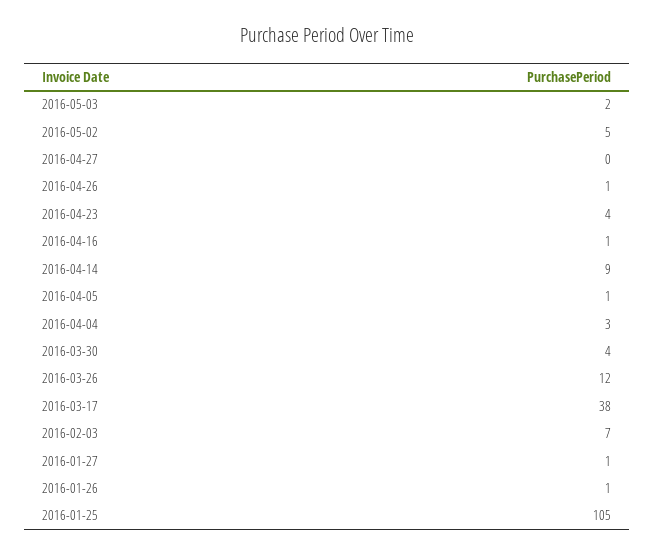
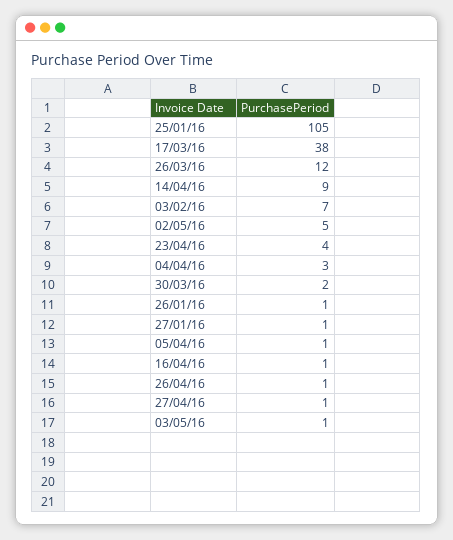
  {
-   "2016-05-03": 2,
+   "2016-05-03": 1,
    "2016-05-02": 5,
-   "2016-04-27": 0,
+   "2016-04-27": 1,
    "2016-04-26": 1,
    "2016-04-23": 4,
    "2016-04-16": 1,
    "2016-04-14": 9,
    "2016-04-05": 1,
    "2016-04-04": 3,
-   "2016-03-30": 4,
+   "2016-03-30": 2,
    "2016-03-26": 12,
    "2016-03-17": 38,
    "2016-02-03": 7,
    "2016-01-27": 1,
    "2016-01-26": 1,
    "2016-01-25": 105
  }

